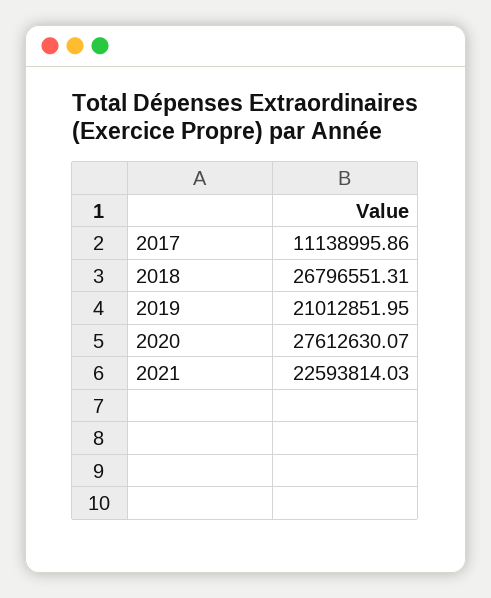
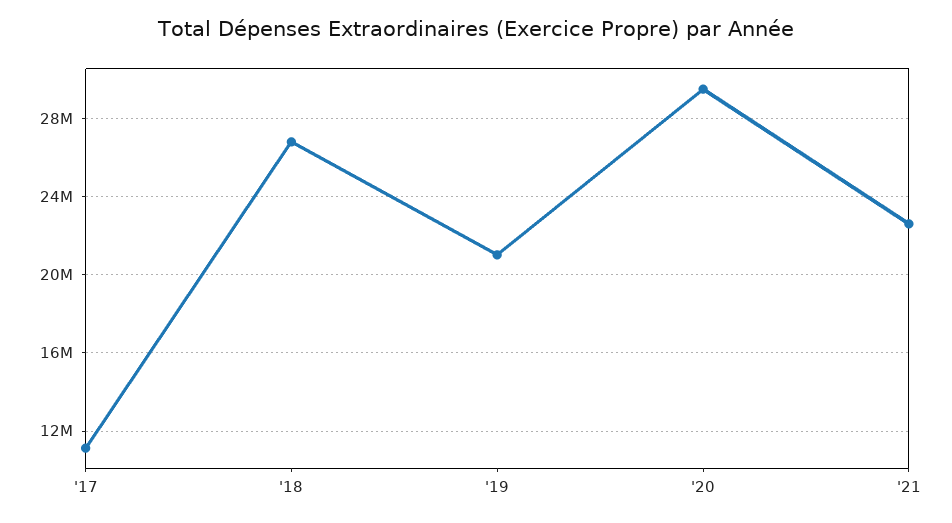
  {
    "2017": 11138995.86,
    "2018": 26796551.31,
    "2019": 21012851.95,
-   "2020": 27612630.07,
+   "2020": 29500000,
    "2021": 22593814.03
  }

